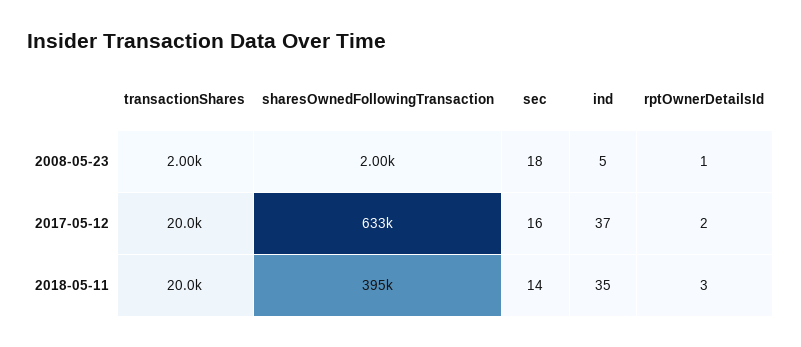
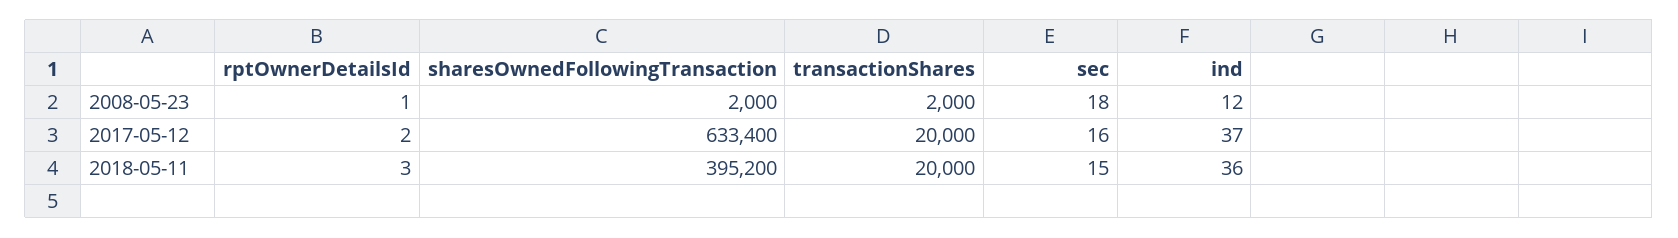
  {
    "transactionShares": {
      "2008-05-23": 2000,
      "2017-05-12": 20000,
      "2018-05-11": 20000
    },
    "sharesOwnedFollowingTransaction": {
      "2008-05-23": 2000,
      "2017-05-12": 633400,
      "2018-05-11": 395200
    },
    "sec": {
      "2008-05-23": 18,
      "2017-05-12": 16,
-     "2018-05-11": 14
+     "2018-05-11": 15
    },
    "ind": {
-     "2008-05-23": 5,
+     "2008-05-23": 12,
      "2017-05-12": 37,
-     "2018-05-11": 35
+     "2018-05-11": 36
    },
    "rptOwnerDetailsId": {
      "2008-05-23": 1,
      "2017-05-12": 2,
      "2018-05-11": 3
    }
  }

